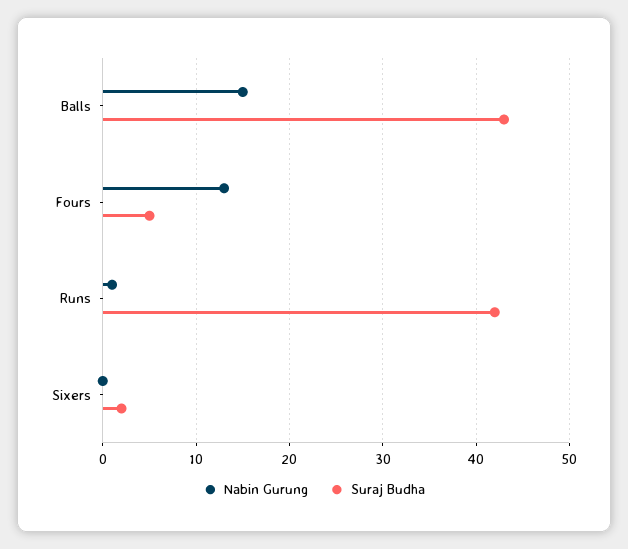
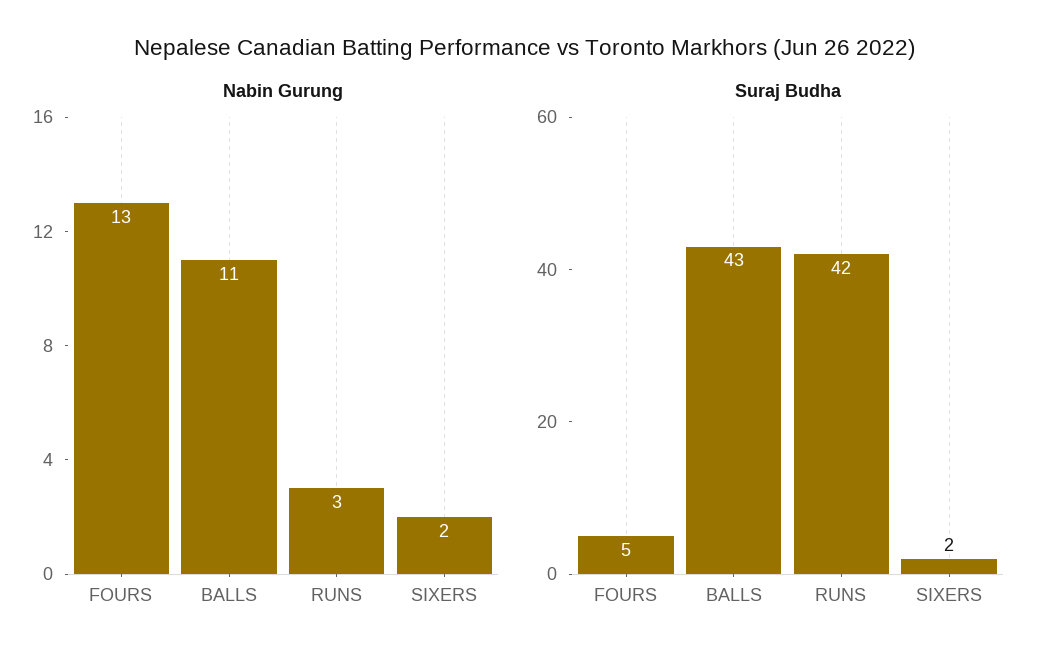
  {
    "Nabin Gurung": {
-     "Balls": 15,
+     "Balls": 11,
      "Fours": 13,
-     "Runs": 1,
+     "Runs": 3,
-     "Sixers": 0
+     "Sixers": 2
    },
    "Suraj Budha": {
      "Balls": 43,
      "Fours": 5,
      "Runs": 42,
      "Sixers": 2
    }
  }

